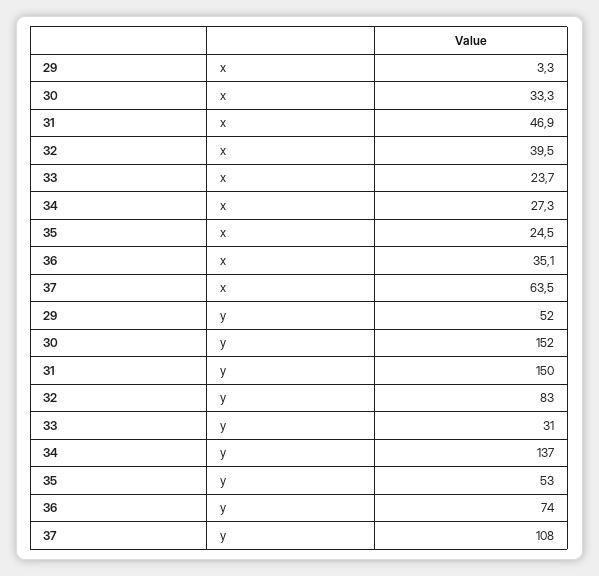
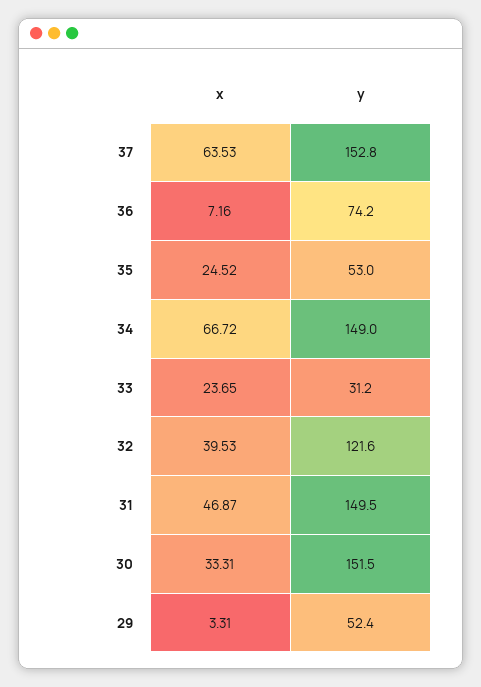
  {
    "29": {
      "x": 3.31,
      "y": 52.4
    },
    "30": {
      "x": 33.31,
      "y": 151.5
    },
    "31": {
      "x": 46.87,
      "y": 149.5
    },
    "32": {
      "x": 39.53,
-     "y": 83
+     "y": 121.6
    },
    "33": {
      "x": 23.65,
      "y": 31.2
    },
    "34": {
-     "x": 27.3,
+     "x": 66.72,
-     "y": 137
+     "y": 149
    },
    "35": {
      "x": 24.52,
      "y": 53
    },
    "36": {
-     "x": 35.1,
+     "x": 7.16,
      "y": 74.2
    },
    "37": {
      "x": 63.53,
-     "y": 108
+     "y": 152.8
    }
  }

